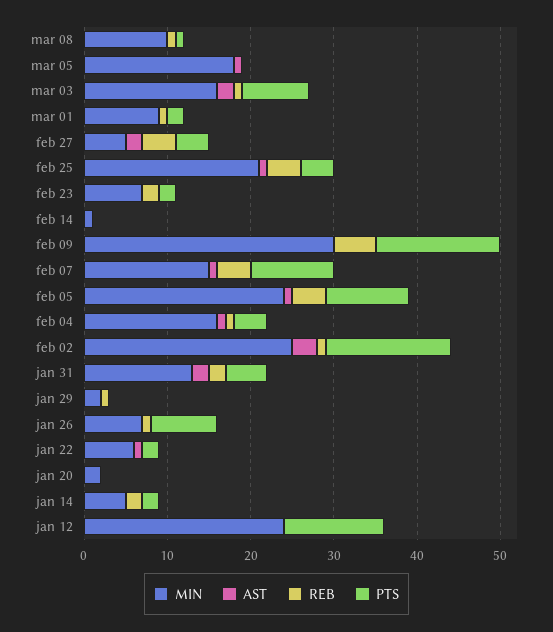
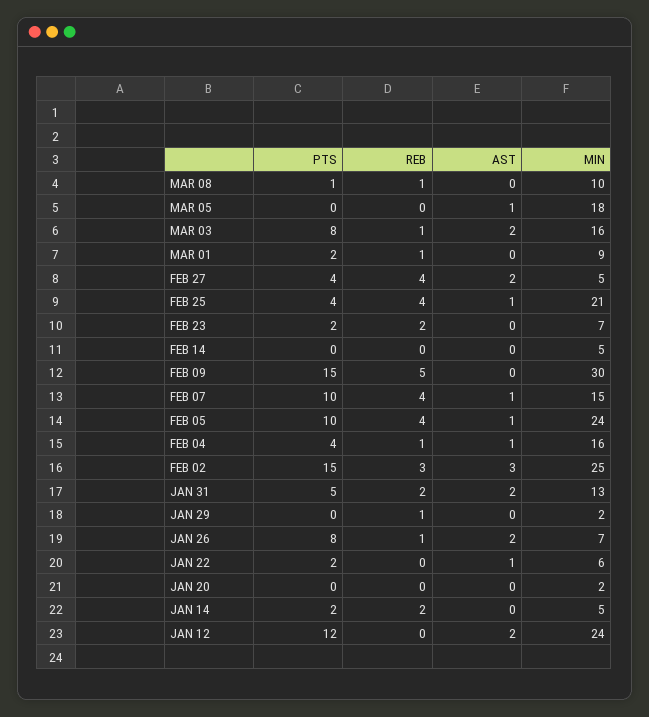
  {
    "MIN": {
      "mar 08": 10,
      "mar 05": 18,
      "mar 03": 16,
      "mar 01": 9,
      "feb 27": 5,
      "feb 25": 21,
      "feb 23": 7,
-     "feb 14": 1,
+     "feb 14": 5,
      "feb 09": 30,
      "feb 07": 15,
      "feb 05": 24,
      "feb 04": 16,
      "feb 02": 25,
      "jan 31": 13,
      "jan 29": 2,
      "jan 26": 7,
      "jan 22": 6,
      "jan 20": 2,
      "jan 14": 5,
      "jan 12": 24
    },
    "AST": {
      "mar 08": 0,
      "mar 05": 1,
      "mar 03": 2,
      "mar 01": 0,
      "feb 27": 2,
      "feb 25": 1,
      "feb 23": 0,
      "feb 14": 0,
      "feb 09": 0,
      "feb 07": 1,
      "feb 05": 1,
      "feb 04": 1,
      "feb 02": 3,
      "jan 31": 2,
      "jan 29": 0,
-     "jan 26": 0,
+     "jan 26": 2,
      "jan 22": 1,
      "jan 20": 0,
      "jan 14": 0,
-     "jan 12": 0
+     "jan 12": 2
    },
    "REB": {
      "mar 08": 1,
      "mar 05": 0,
      "mar 03": 1,
      "mar 01": 1,
      "feb 27": 4,
      "feb 25": 4,
      "feb 23": 2,
      "feb 14": 0,
      "feb 09": 5,
      "feb 07": 4,
      "feb 05": 4,
      "feb 04": 1,
-     "feb 02": 1,
+     "feb 02": 3,
      "jan 31": 2,
      "jan 29": 1,
      "jan 26": 1,
      "jan 22": 0,
      "jan 20": 0,
      "jan 14": 2,
      "jan 12": 0
    },
    "PTS": {
      "mar 08": 1,
      "mar 05": 0,
      "mar 03": 8,
      "mar 01": 2,
      "feb 27": 4,
      "feb 25": 4,
      "feb 23": 2,
      "feb 14": 0,
      "feb 09": 15,
      "feb 07": 10,
      "feb 05": 10,
      "feb 04": 4,
      "feb 02": 15,
      "jan 31": 5,
      "jan 29": 0,
      "jan 26": 8,
      "jan 22": 2,
      "jan 20": 0,
      "jan 14": 2,
      "jan 12": 12
    }
  }

